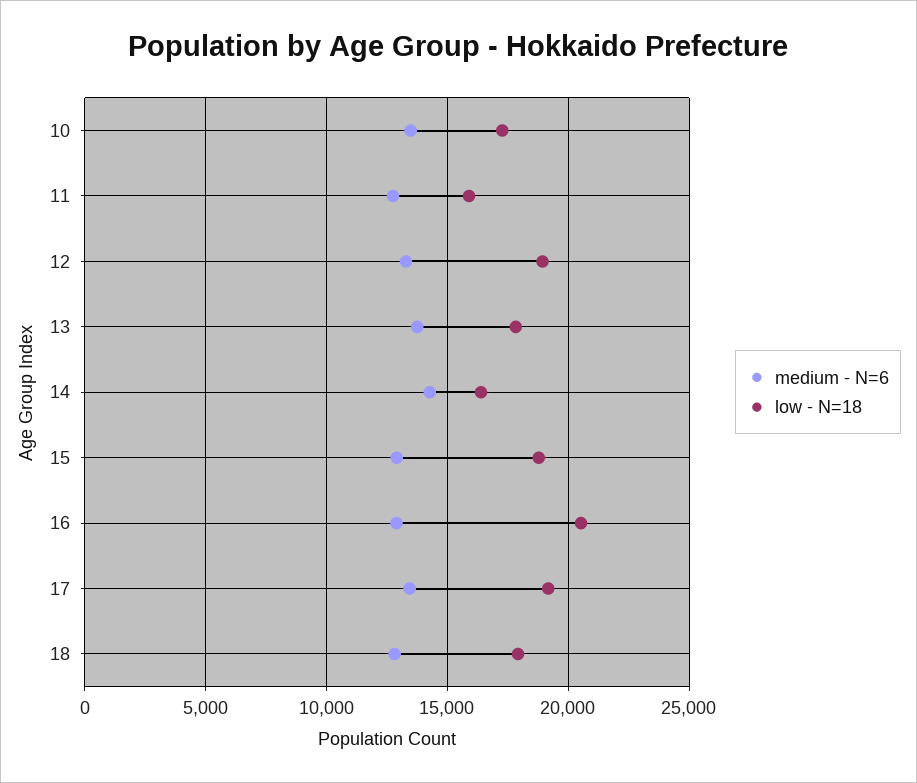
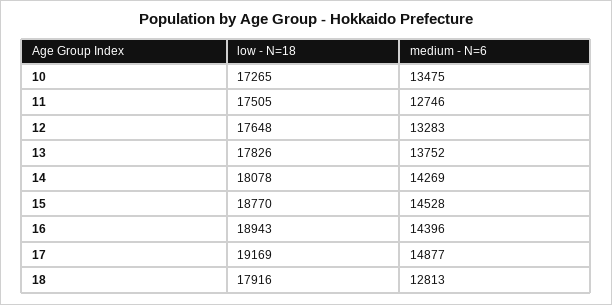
  {
    "medium - N=6": {
      "10": 13475,
      "11": 12746,
      "12": 13283,
      "13": 13752,
      "14": 14269,
-     "15": 13000,
+     "15": 14528,
-     "16": 13000,
+     "16": 14396,
-     "17": 13500,
+     "17": 14877,
      "18": 12813
    },
    "low - N=18": {
      "10": 17265,
-     "11": 16000,
+     "11": 17505,
-     "12": 19000,
+     "12": 17648,
      "13": 17826,
-     "14": 16500,
+     "14": 18078,
      "15": 18770,
-     "16": 20500,
+     "16": 18943,
      "17": 19169,
      "18": 17916
    }
  }

